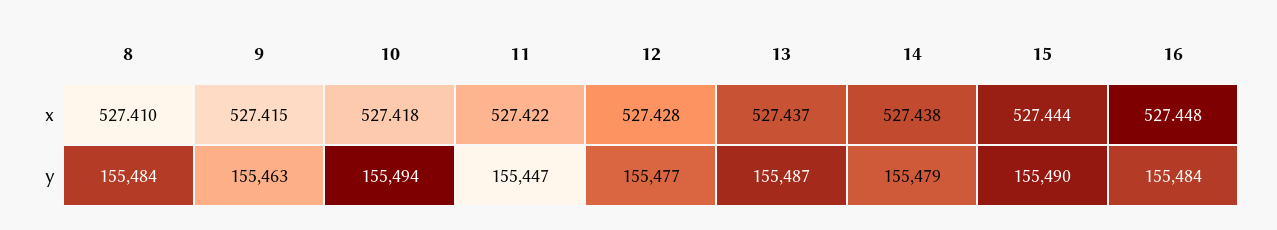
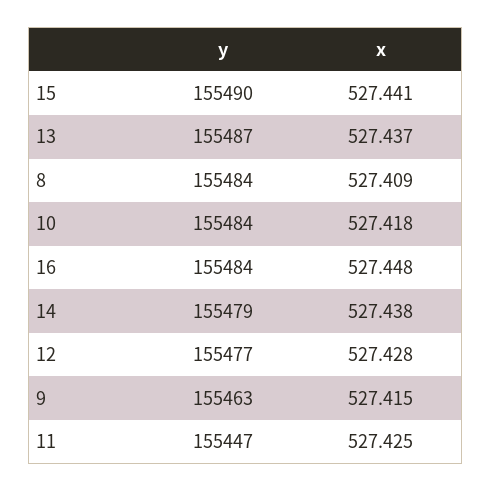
  {
    "8": {
-     "x": 527.41,
+     "x": 527.409,
      "y": 155484
    },
    "9": {
      "x": 527.415,
      "y": 155463
    },
    "10": {
      "x": 527.418,
-     "y": 155494
+     "y": 155484
    },
    "11": {
-     "x": 527.422,
+     "x": 527.425,
      "y": 155447
    },
    "12": {
      "x": 527.428,
      "y": 155477
    },
    "13": {
      "x": 527.437,
      "y": 155487
    },
    "14": {
      "x": 527.438,
      "y": 155479
    },
    "15": {
-     "x": 527.444,
+     "x": 527.441,
      "y": 155490
    },
    "16": {
      "x": 527.448,
      "y": 155484
    }
  }

